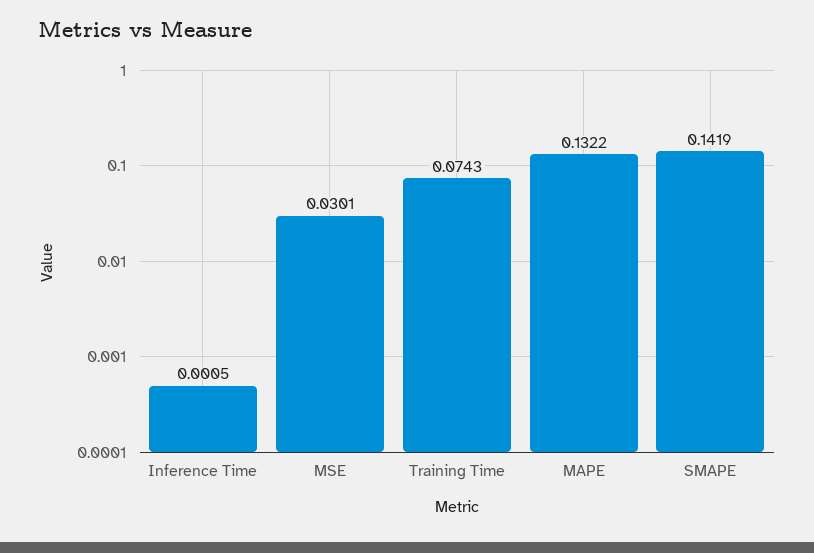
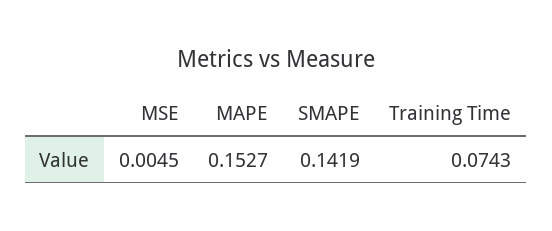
  {
-   "Inference Time": 0.0005,
-   "MSE": 0.0301,
+   "MSE": 0.0045,
    "Training Time": 0.0743,
-   "MAPE": 0.1322,
+   "MAPE": 0.1527,
    "SMAPE": 0.1419
  }

